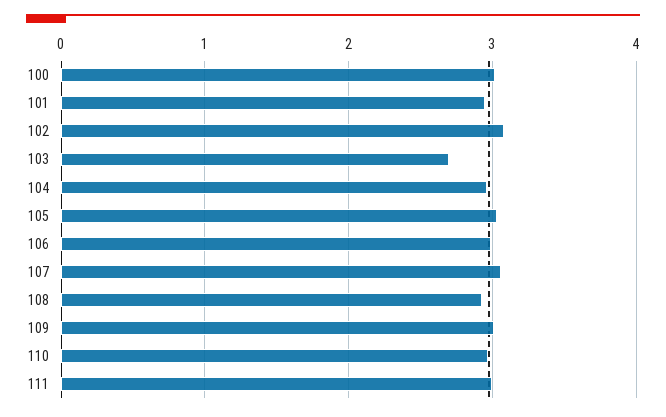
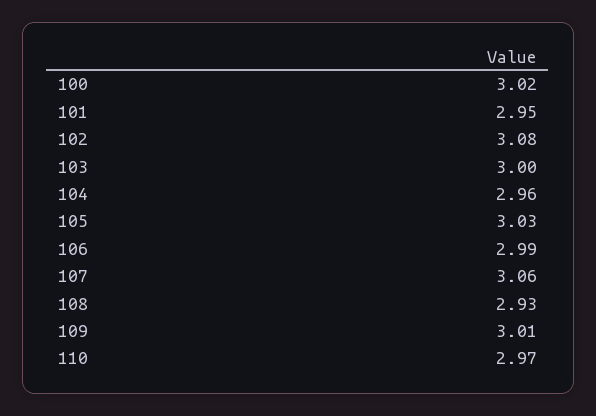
  {
    "100": 3.02,
    "101": 2.95,
    "102": 3.08,
-   "103": 2.7,
+   "103": 3,
    "104": 2.96,
    "105": 3.03,
    "106": 2.99,
    "107": 3.06,
    "108": 2.93,
    "109": 3.01,
-   "110": 2.97,
+   "110": 2.97
-   "111": 3
  }

